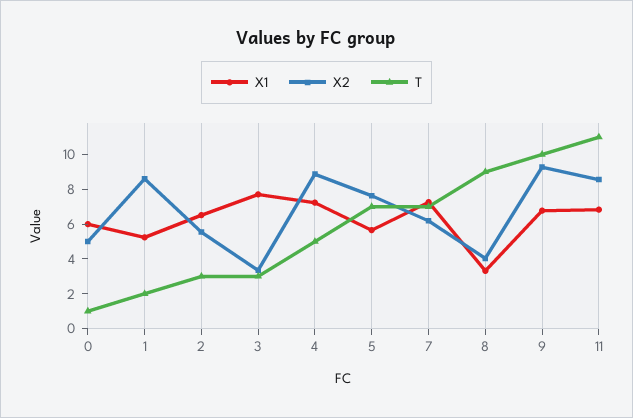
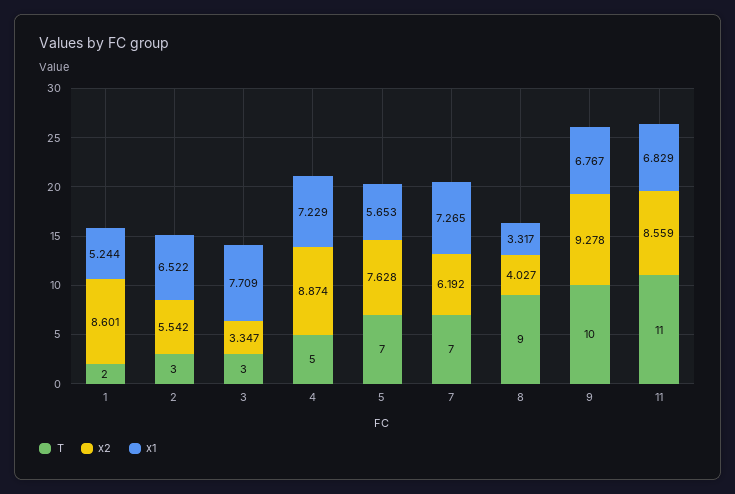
  {
    "X1": {
-     "0": 6,
      "1": 5.244,
      "2": 6.522,
      "3": 7.709,
      "4": 7.229,
      "5": 5.653,
      "7": 7.265,
      "8": 3.317,
      "9": 6.767,
      "11": 6.829
    },
    "X2": {
-     "0": 5,
      "1": 8.601,
      "2": 5.542,
      "3": 3.347,
      "4": 8.874,
      "5": 7.628,
      "7": 6.192,
      "8": 4.027,
      "9": 9.278,
      "11": 8.559
    },
    "T": {
-     "0": 1,
      "1": 2,
      "2": 3,
      "3": 3,
      "4": 5,
      "5": 7,
      "7": 7,
      "8": 9,
      "9": 10,
      "11": 11
    }
  }

